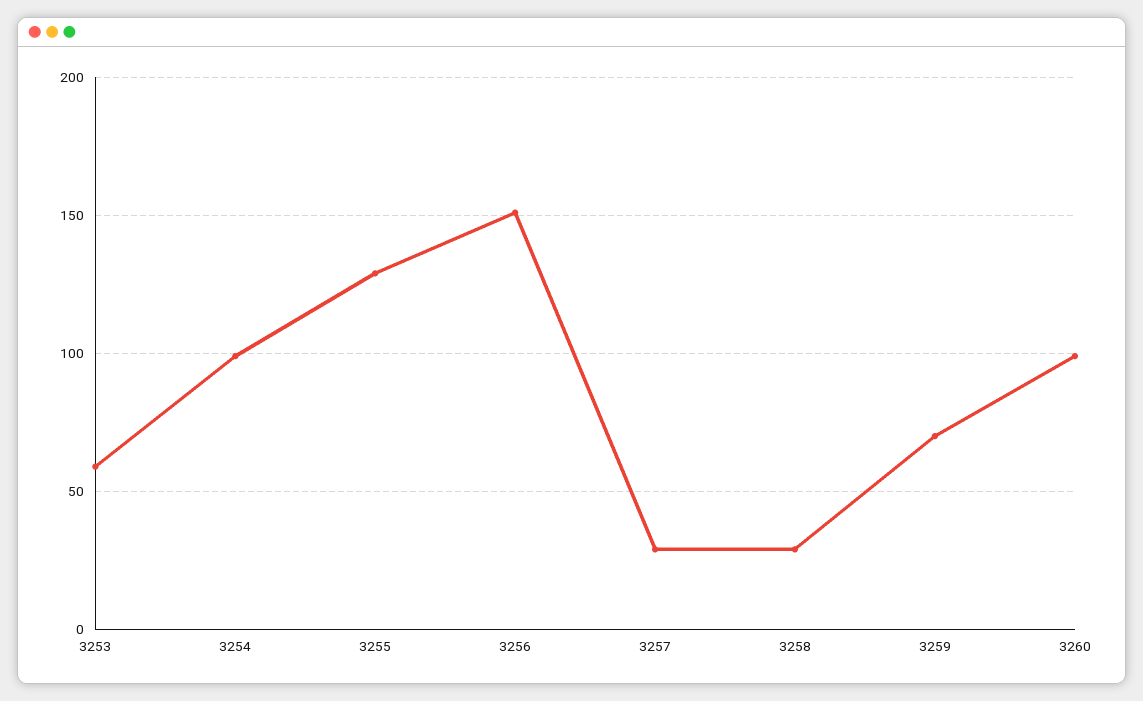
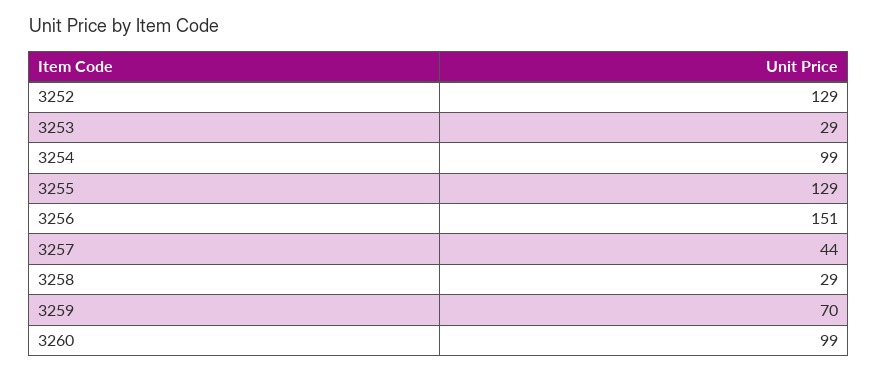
  {
-   "3253": 60,
+   "3253": 29,
    "3254": 99,
    "3255": 129,
    "3256": 151,
-   "3257": 30,
+   "3257": 44,
    "3258": 29,
    "3259": 70,
-   "3260": 99
+   "3260": 99,
+   "3252": 129
  }

